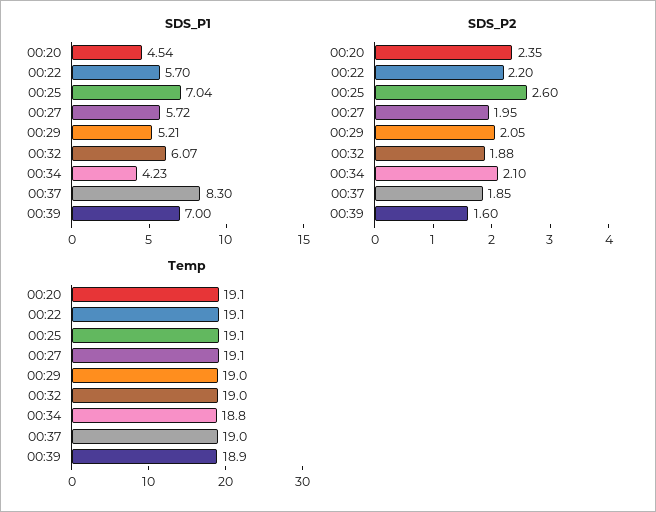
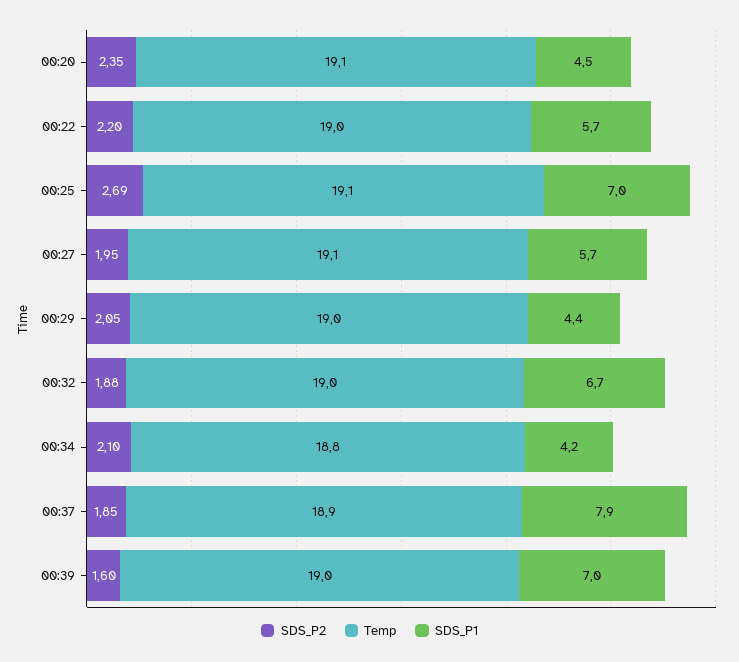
  {
    "SDS_P1": {
      "00:20": 4.54,
      "00:22": 5.7,
      "00:25": 7.04,
      "00:27": 5.72,
-     "00:29": 5.21,
+     "00:29": 4.4,
-     "00:32": 6.07,
+     "00:32": 6.7,
      "00:34": 4.23,
-     "00:37": 8.3,
+     "00:37": 7.9,
      "00:39": 7
    },
    "SDS_P2": {
      "00:20": 2.35,
      "00:22": 2.2,
-     "00:25": 2.6,
+     "00:25": 2.69,
      "00:27": 1.95,
      "00:29": 2.05,
      "00:32": 1.88,
      "00:34": 2.1,
      "00:37": 1.85,
      "00:39": 1.6
    },
    "Temp": {
      "00:20": 19.1,
-     "00:22": 19.1,
+     "00:22": 19,
      "00:25": 19.1,
      "00:27": 19.1,
      "00:29": 19,
      "00:32": 19,
      "00:34": 18.8,
-     "00:37": 19,
+     "00:37": 18.9,
-     "00:39": 18.9
+     "00:39": 19
    }
  }

